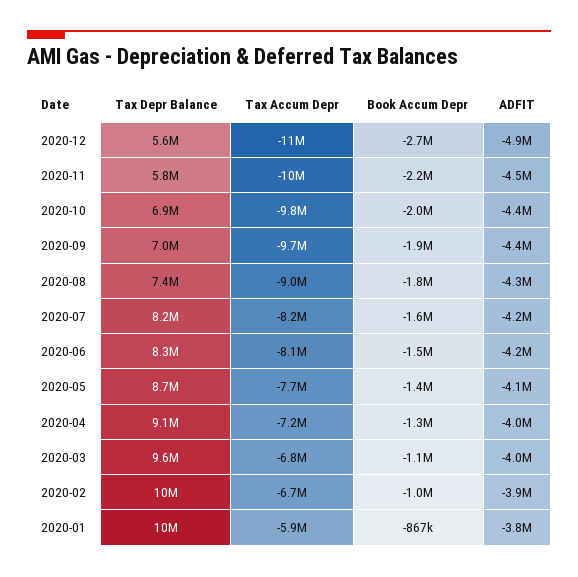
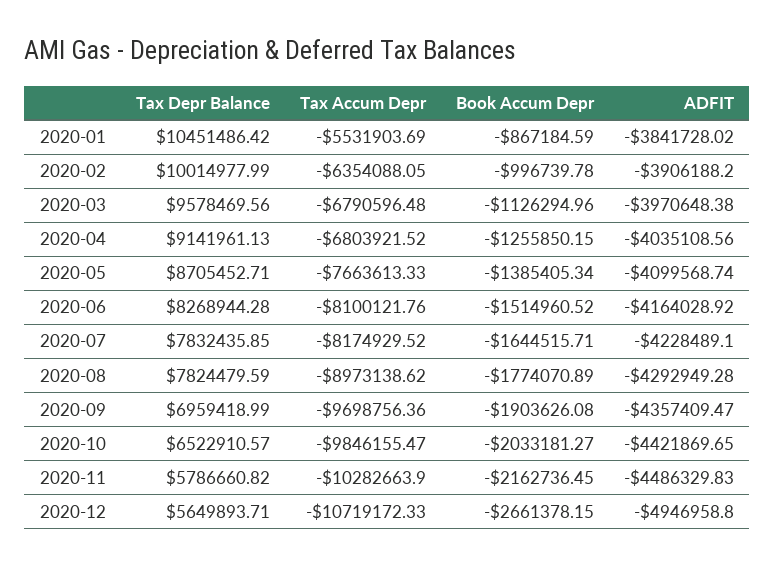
  {
    "Tax Depr Balance": {
      "2020-12": 5649893.71,
      "2020-11": 5786660.82,
-     "2020-10": 6900000,
+     "2020-10": 6522910.57,
      "2020-09": 6959418.99,
-     "2020-08": 7400000,
+     "2020-08": 7824479.59,
-     "2020-07": 8200000,
+     "2020-07": 7832435.85,
      "2020-06": 8268944.28,
      "2020-05": 8705452.71,
      "2020-04": 9141961.13,
      "2020-03": 9578469.56,
      "2020-02": 10014977.99,
      "2020-01": 10451486.42
    },
    "Tax Accum Depr": {
      "2020-12": -10719172.33,
      "2020-11": -10282663.9,
      "2020-10": -9846155.47,
      "2020-09": -9698756.36,
      "2020-08": -8973138.62,
      "2020-07": -8174929.52,
      "2020-06": -8100121.76,
      "2020-05": -7663613.33,
-     "2020-04": -7200000,
+     "2020-04": -6803921.52,
      "2020-03": -6790596.48,
-     "2020-02": -6700000,
+     "2020-02": -6354088.05,
-     "2020-01": -5900000
+     "2020-01": -5531903.69
    },
    "Book Accum Depr": {
      "2020-12": -2661378.15,
      "2020-11": -2162736.45,
      "2020-10": -2033181.27,
      "2020-09": -1903626.08,
      "2020-08": -1774070.89,
      "2020-07": -1644515.71,
      "2020-06": -1514960.52,
      "2020-05": -1385405.34,
      "2020-04": -1255850.15,
      "2020-03": -1126294.96,
      "2020-02": -996739.78,
      "2020-01": -867184.59
    },
    "ADFIT": {
      "2020-12": -4946958.8,
      "2020-11": -4486329.83,
      "2020-10": -4421869.65,
      "2020-09": -4357409.47,
      "2020-08": -4292949.28,
      "2020-07": -4228489.1,
      "2020-06": -4164028.92,
      "2020-05": -4099568.74,
      "2020-04": -4035108.56,
      "2020-03": -3970648.38,
      "2020-02": -3906188.2,
      "2020-01": -3841728.02
    }
  }

